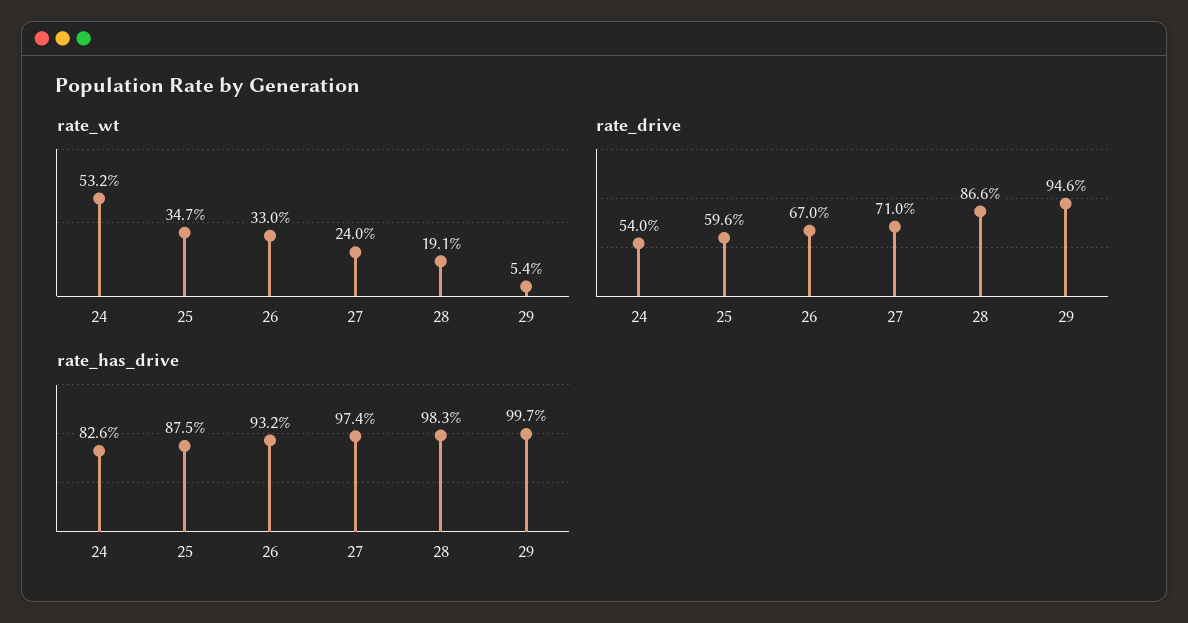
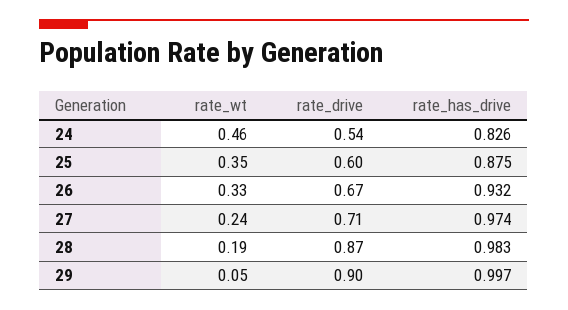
  {
    "rate_wt": {
-     "24": 0.532,
+     "24": 0.46,
      "25": 0.347,
      "26": 0.33,
      "27": 0.24,
      "28": 0.191,
      "29": 0.054
    },
    "rate_drive": {
      "24": 0.54,
      "25": 0.596,
      "26": 0.67,
      "27": 0.71,
      "28": 0.866,
-     "29": 0.946
+     "29": 0.9
    },
    "rate_has_drive": {
      "24": 0.826,
      "25": 0.875,
      "26": 0.932,
      "27": 0.974,
      "28": 0.983,
      "29": 0.997
    }
  }

